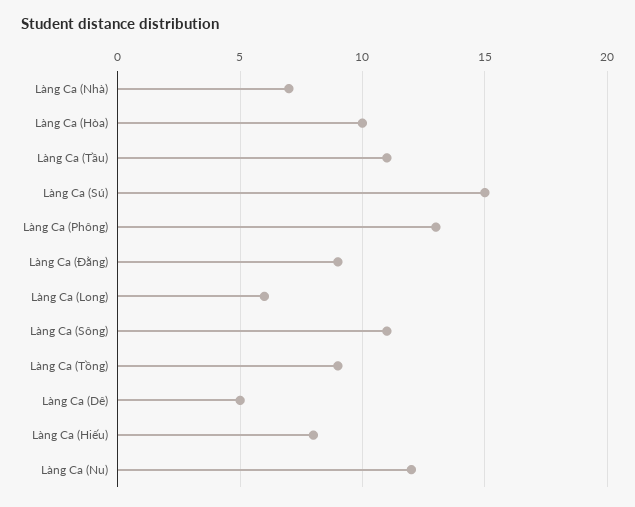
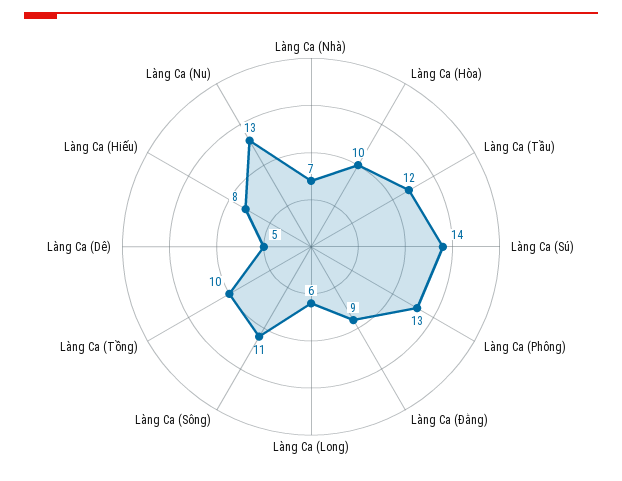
  {
    "Làng Ca (Nhà)": 7,
    "Làng Ca (Hòa)": 10,
-   "Làng Ca (Tầu)": 11,
+   "Làng Ca (Tầu)": 12,
-   "Làng Ca (Sú)": 15,
+   "Làng Ca (Sú)": 14,
    "Làng Ca (Phông)": 13,
    "Làng Ca (Đằng)": 9,
    "Làng Ca (Long)": 6,
    "Làng Ca (Sông)": 11,
-   "Làng Ca (Tồng)": 9,
+   "Làng Ca (Tồng)": 10,
    "Làng Ca (Dê)": 5,
    "Làng Ca (Hiếu)": 8,
-   "Làng Ca (Nu)": 12
+   "Làng Ca (Nu)": 13
  }

